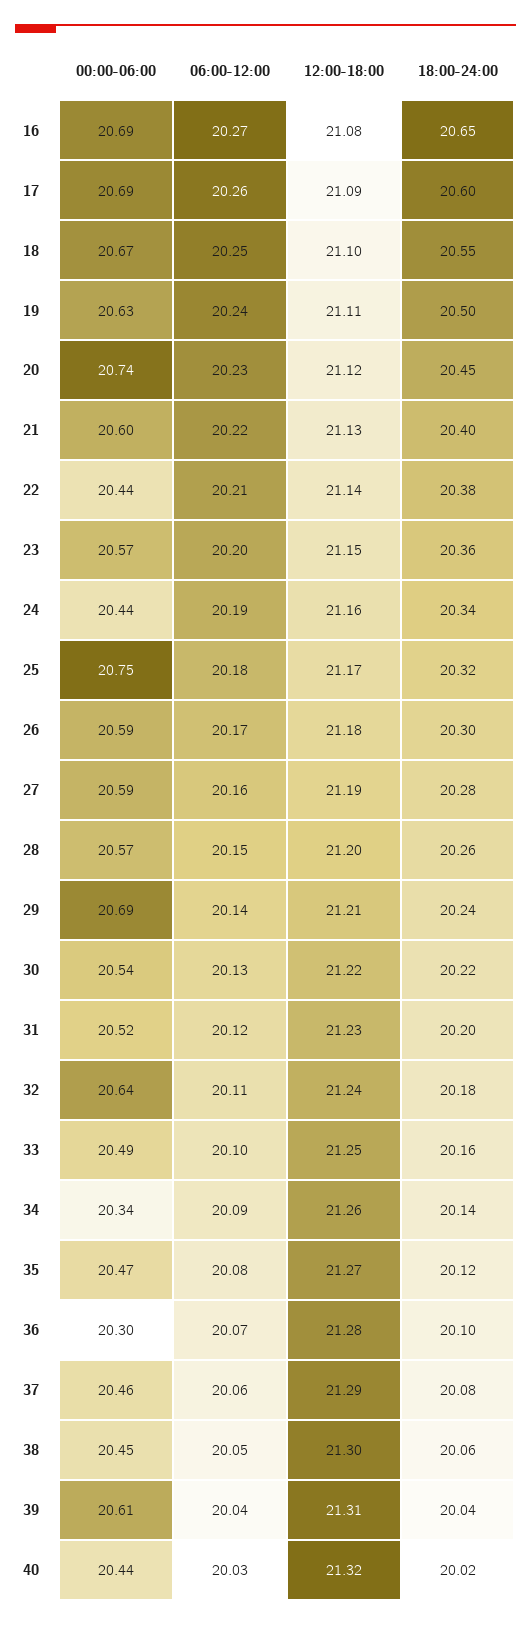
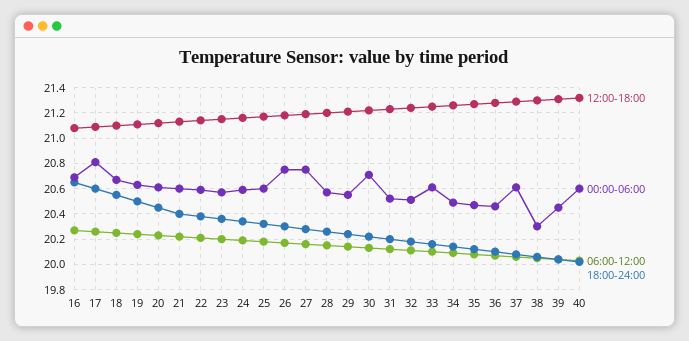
  {
    "00:00-06:00": {
      "16": 20.69,
-     "17": 20.69,
+     "17": 20.8,
      "18": 20.67,
      "19": 20.63,
-     "20": 20.74,
+     "20": 20.6,
      "21": 20.6,
-     "22": 20.44,
+     "22": 20.6,
      "23": 20.57,
-     "24": 20.44,
+     "24": 20.6,
-     "25": 20.75,
+     "25": 20.6,
-     "26": 20.59,
+     "26": 20.75,
-     "27": 20.59,
+     "27": 20.75,
      "28": 20.57,
-     "29": 20.69,
+     "29": 20.55,
-     "30": 20.54,
+     "30": 20.7,
      "31": 20.52,
-     "32": 20.64,
+     "32": 20.5,
-     "33": 20.49,
+     "33": 20.6,
-     "34": 20.34,
+     "34": 20.5,
      "35": 20.47,
-     "36": 20.3,
+     "36": 20.45,
-     "37": 20.46,
+     "37": 20.6,
-     "38": 20.45,
+     "38": 20.3,
-     "39": 20.61,
+     "39": 20.45,
-     "40": 20.44
+     "40": 20.6
    },
    "06:00-12:00": {
      "16": 20.27,
      "17": 20.26,
      "18": 20.25,
      "19": 20.24,
      "20": 20.23,
      "21": 20.22,
      "22": 20.21,
      "23": 20.2,
      "24": 20.19,
      "25": 20.18,
      "26": 20.17,
      "27": 20.16,
      "28": 20.15,
      "29": 20.14,
      "30": 20.13,
      "31": 20.12,
      "32": 20.11,
      "33": 20.1,
      "34": 20.09,
      "35": 20.08,
      "36": 20.07,
      "37": 20.06,
      "38": 20.05,
      "39": 20.04,
      "40": 20.03
    },
    "12:00-18:00": {
      "16": 21.08,
      "17": 21.09,
      "18": 21.1,
      "19": 21.11,
      "20": 21.12,
      "21": 21.13,
      "22": 21.14,
      "23": 21.15,
      "24": 21.16,
      "25": 21.17,
      "26": 21.18,
      "27": 21.19,
      "28": 21.2,
      "29": 21.21,
      "30": 21.22,
      "31": 21.23,
      "32": 21.24,
      "33": 21.25,
      "34": 21.26,
      "35": 21.27,
      "36": 21.28,
      "37": 21.29,
      "38": 21.3,
      "39": 21.31,
      "40": 21.32
    },
    "18:00-24:00": {
      "16": 20.65,
      "17": 20.6,
      "18": 20.55,
      "19": 20.5,
      "20": 20.45,
      "21": 20.4,
      "22": 20.38,
      "23": 20.36,
      "24": 20.34,
      "25": 20.32,
      "26": 20.3,
      "27": 20.28,
      "28": 20.26,
      "29": 20.24,
      "30": 20.22,
      "31": 20.2,
      "32": 20.18,
      "33": 20.16,
      "34": 20.14,
      "35": 20.12,
      "36": 20.1,
      "37": 20.08,
      "38": 20.06,
      "39": 20.04,
      "40": 20.02
    }
  }

